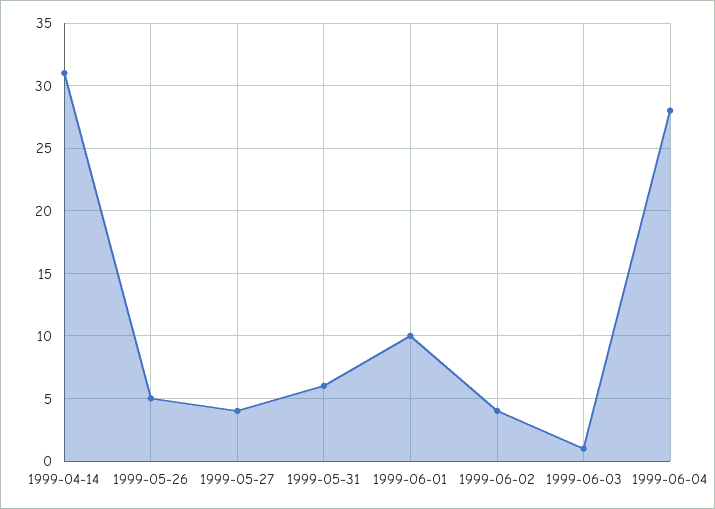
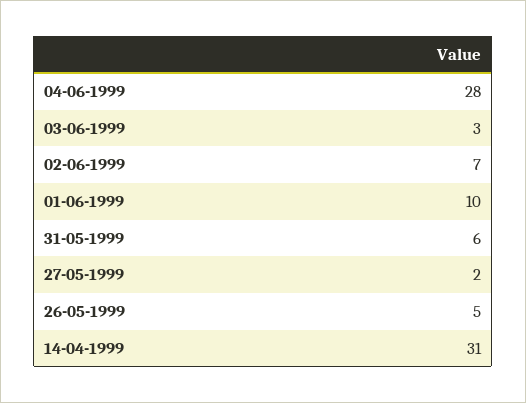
  {
    "1999-04-14": 31,
    "1999-05-26": 5,
-   "1999-05-27": 4,
+   "1999-05-27": 2,
    "1999-05-31": 6,
    "1999-06-01": 10,
-   "1999-06-02": 4,
+   "1999-06-02": 7,
-   "1999-06-03": 1,
+   "1999-06-03": 3,
    "1999-06-04": 28
  }

